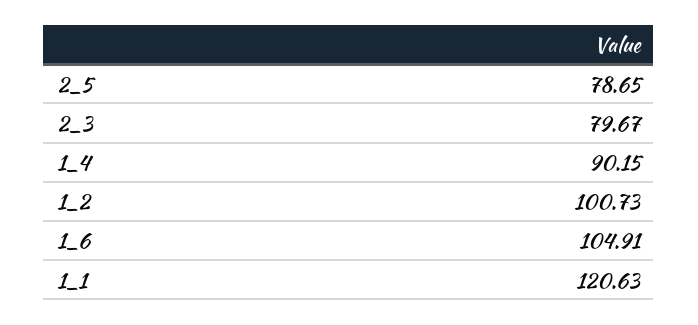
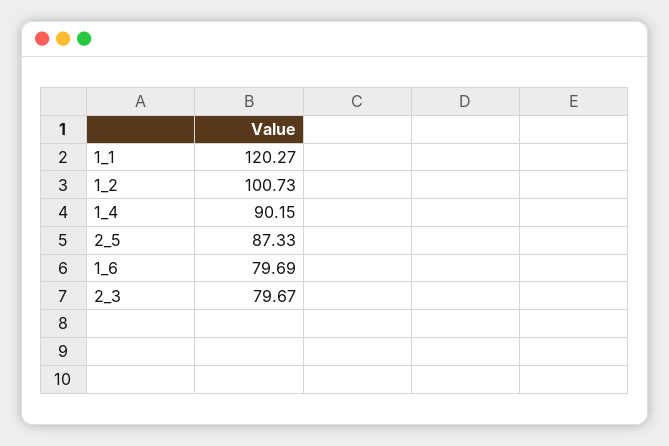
  {
-   "2_5": 78.65,
+   "2_5": 87.33,
    "2_3": 79.67,
    "1_4": 90.15,
    "1_2": 100.73,
-   "1_6": 104.91,
+   "1_6": 79.69,
-   "1_1": 120.63
+   "1_1": 120.27
  }

